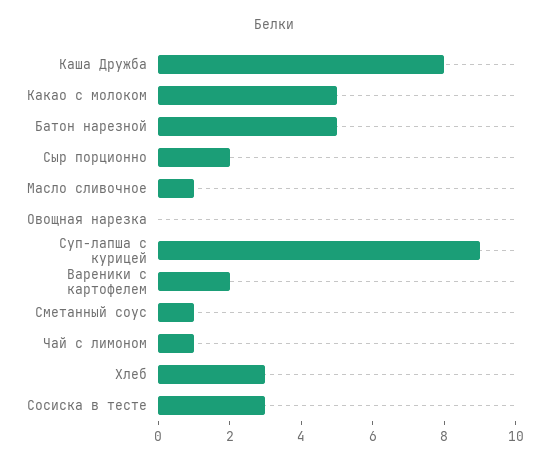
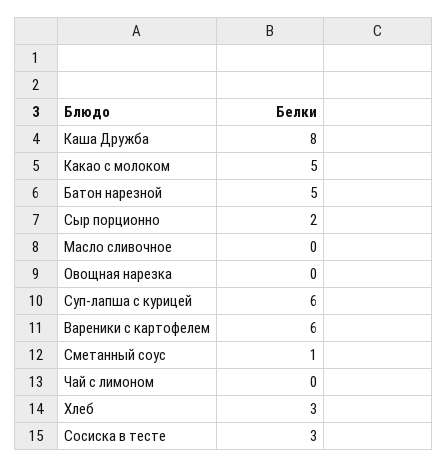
  {
    "Каша Дружба": 8,
    "Какао с молоком": 5,
    "Батон нарезной": 5,
    "Сыр порционно": 2,
-   "Масло сливочное": 1,
+   "Масло сливочное": 0,
    "Овощная нарезка": 0,
-   "Суп-лапша с курицей": 9,
+   "Суп-лапша с курицей": 6,
-   "Вареники с картофелем": 2,
+   "Вареники с картофелем": 6,
    "Сметанный соус": 1,
-   "Чай с лимоном": 1,
+   "Чай с лимоном": 0,
    "Хлеб": 3,
    "Сосиска в тесте": 3
  }

